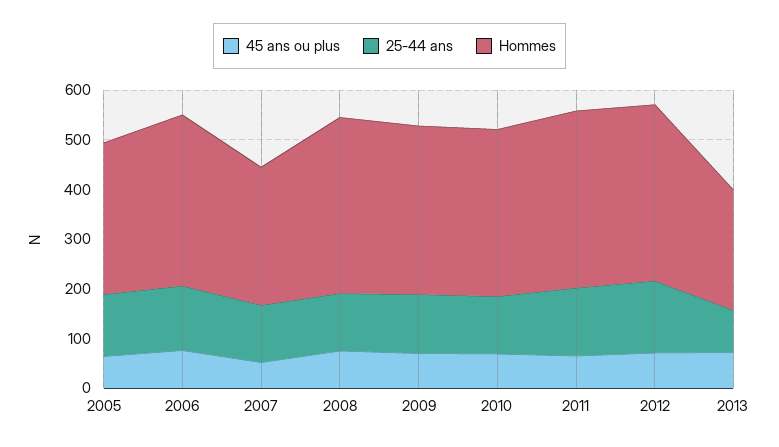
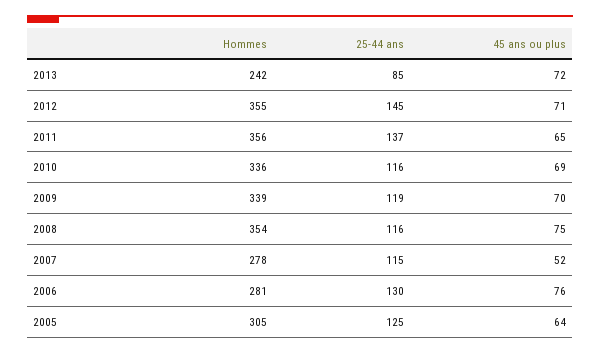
  {
    "45 ans ou plus": {
      "2005": 64,
      "2006": 76,
      "2007": 52,
      "2008": 75,
      "2009": 70,
      "2010": 69,
      "2011": 65,
      "2012": 71,
      "2013": 72
    },
    "25-44 ans": {
      "2005": 125,
      "2006": 130,
      "2007": 115,
      "2008": 116,
      "2009": 119,
      "2010": 116,
      "2011": 137,
      "2012": 145,
      "2013": 85
    },
    "Hommes": {
      "2005": 305,
-     "2006": 340,
+     "2006": 281,
      "2007": 278,
      "2008": 354,
      "2009": 339,
      "2010": 336,
      "2011": 356,
      "2012": 355,
      "2013": 242
    }
  }

